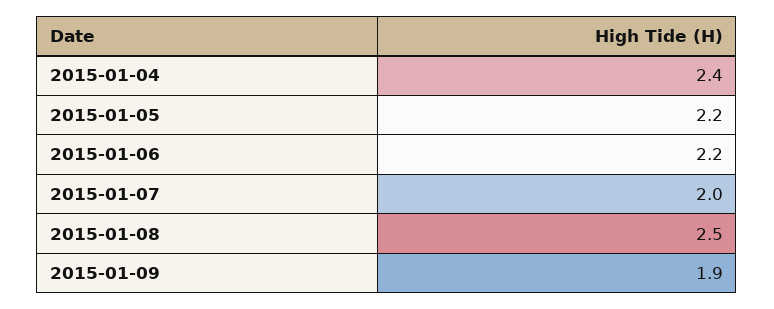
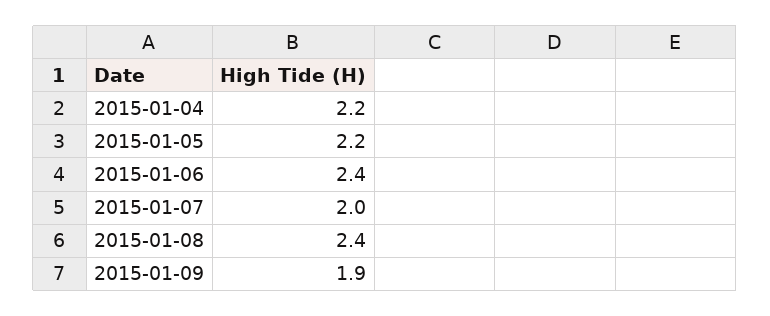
  {
-   "2015-01-04": 2.4,
+   "2015-01-04": 2.2,
    "2015-01-05": 2.2,
-   "2015-01-06": 2.2,
+   "2015-01-06": 2.4,
    "2015-01-07": 2,
-   "2015-01-08": 2.5,
+   "2015-01-08": 2.4,
    "2015-01-09": 1.9
  }

